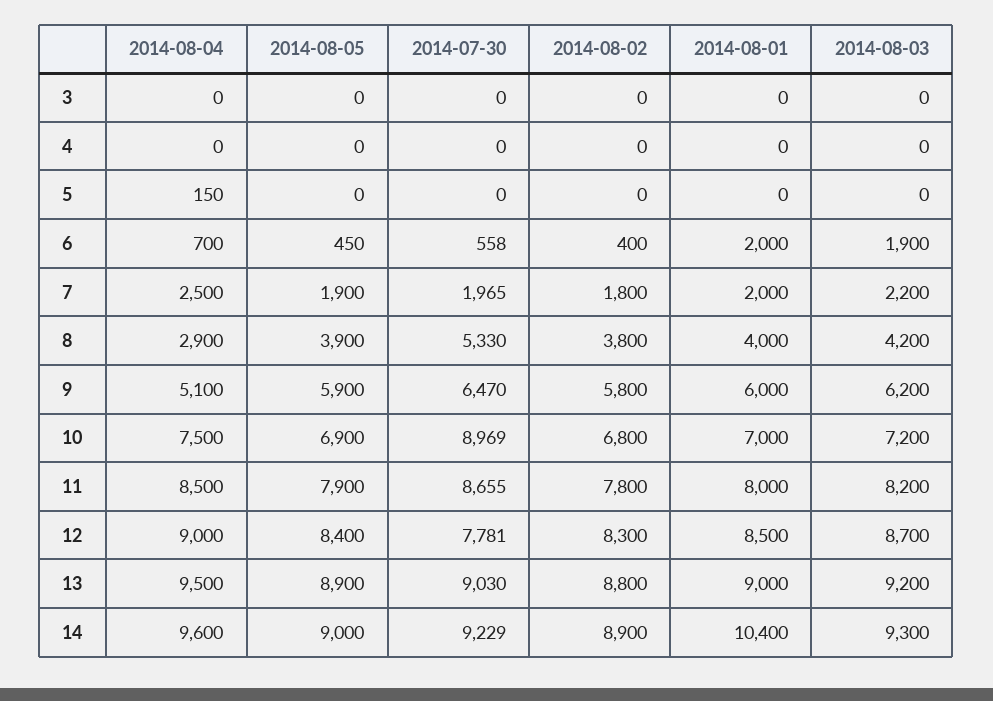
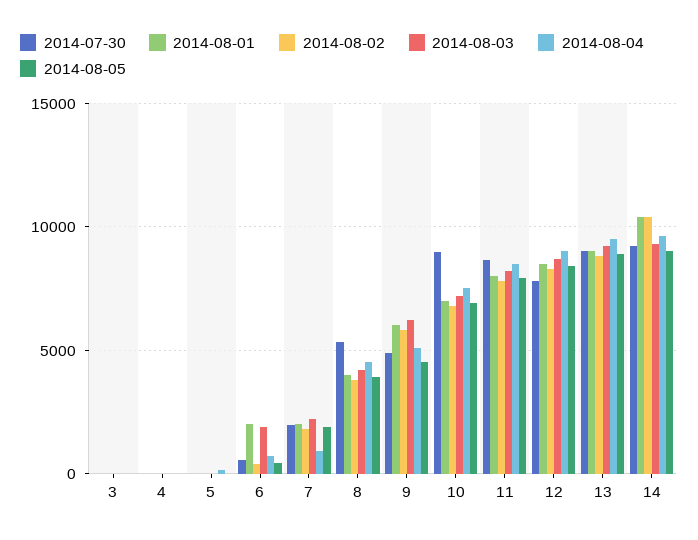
  {
    "2014-08-04": {
      "3": 0,
      "4": 0,
      "5": 150,
      "6": 700,
-     "7": 2500,
+     "7": 1000,
-     "8": 2900,
+     "8": 4500,
      "9": 5100,
      "10": 7500,
      "11": 8500,
      "12": 9000,
      "13": 9500,
      "14": 9600
    },
    "2014-08-05": {
      "3": 0,
      "4": 0,
      "5": 0,
      "6": 450,
      "7": 1900,
      "8": 3900,
-     "9": 5900,
+     "9": 4500,
      "10": 6900,
      "11": 7900,
      "12": 8400,
      "13": 8900,
      "14": 9000
    },
    "2014-07-30": {
      "3": 0,
      "4": 0,
      "5": 0,
      "6": 558,
      "7": 1965,
      "8": 5330,
-     "9": 6470,
+     "9": 5000,
      "10": 8969,
      "11": 8655,
      "12": 7781,
      "13": 9030,
      "14": 9229
    },
    "2014-08-02": {
      "3": 0,
      "4": 0,
      "5": 0,
      "6": 400,
      "7": 1800,
      "8": 3800,
      "9": 5800,
      "10": 6800,
      "11": 7800,
      "12": 8300,
      "13": 8800,
-     "14": 8900
+     "14": 10500
    },
    "2014-08-01": {
      "3": 0,
      "4": 0,
      "5": 0,
      "6": 2000,
      "7": 2000,
      "8": 4000,
      "9": 6000,
      "10": 7000,
      "11": 8000,
      "12": 8500,
      "13": 9000,
      "14": 10400
    },
    "2014-08-03": {
      "3": 0,
      "4": 0,
      "5": 0,
      "6": 1900,
      "7": 2200,
      "8": 4200,
      "9": 6200,
      "10": 7200,
      "11": 8200,
      "12": 8700,
      "13": 9200,
      "14": 9300
    }
  }

